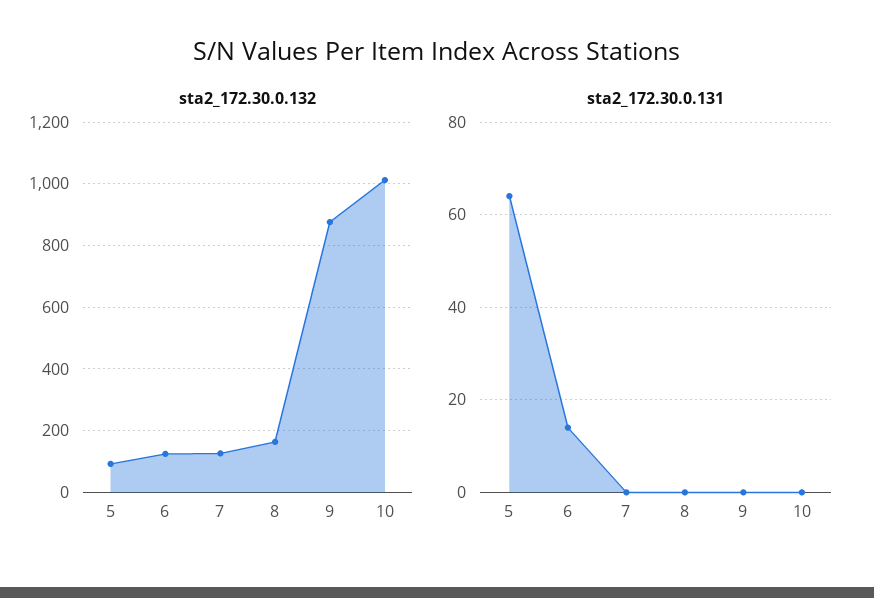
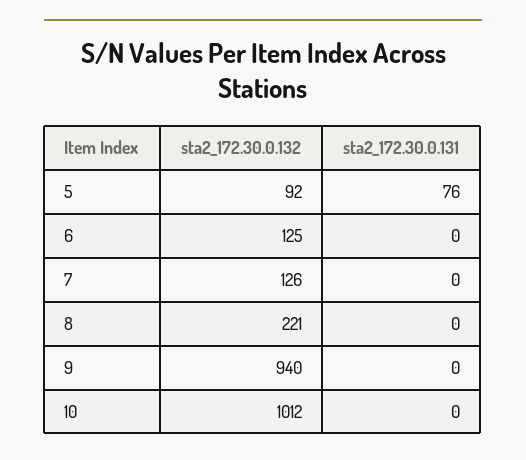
  {
    "sta2_172.30.0.132": {
      "5": 92,
      "6": 125,
      "7": 126,
-     "8": 160,
+     "8": 221,
-     "9": 880,
+     "9": 940,
      "10": 1012
    },
    "sta2_172.30.0.131": {
-     "5": 65,
+     "5": 76,
-     "6": 15,
+     "6": 0,
      "7": 0,
      "8": 0,
      "9": 0,
      "10": 0
    }
  }

